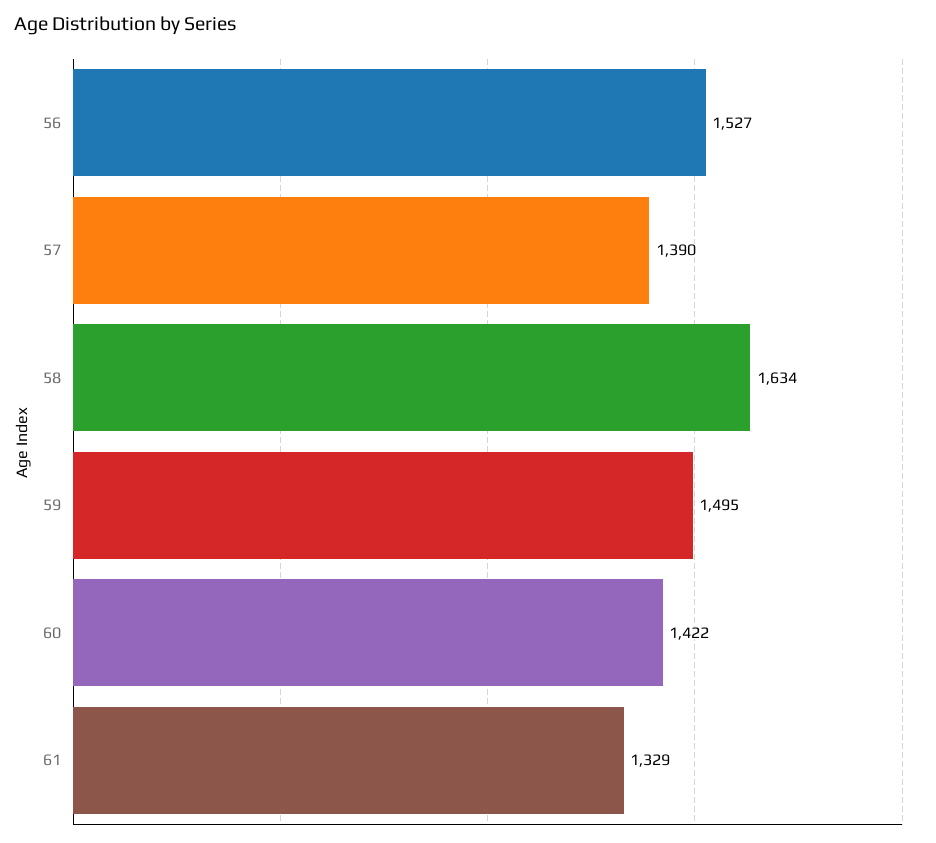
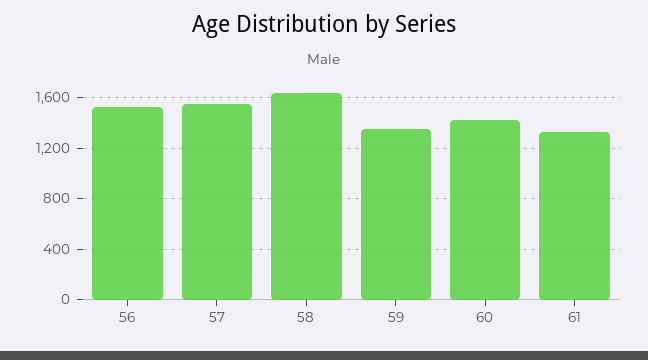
  {
    "56": 1527,
-   "57": 1390,
+   "57": 1550,
    "58": 1634,
-   "59": 1495,
+   "59": 1350,
    "60": 1422,
    "61": 1329
  }

